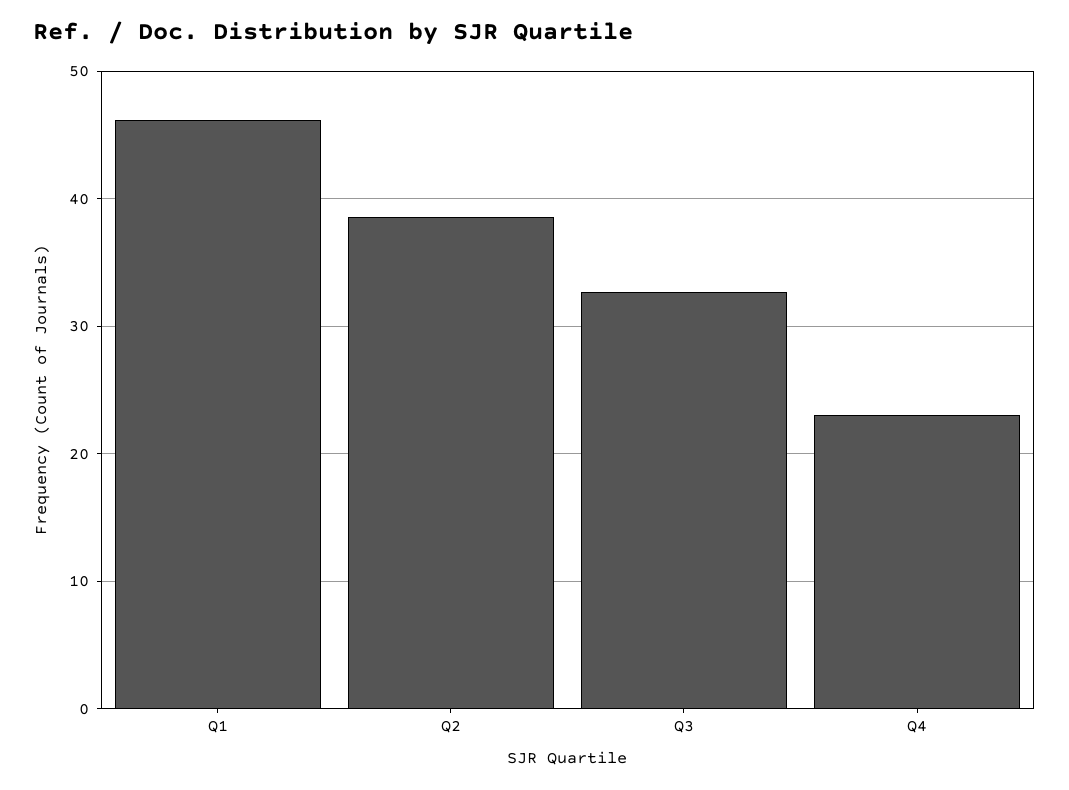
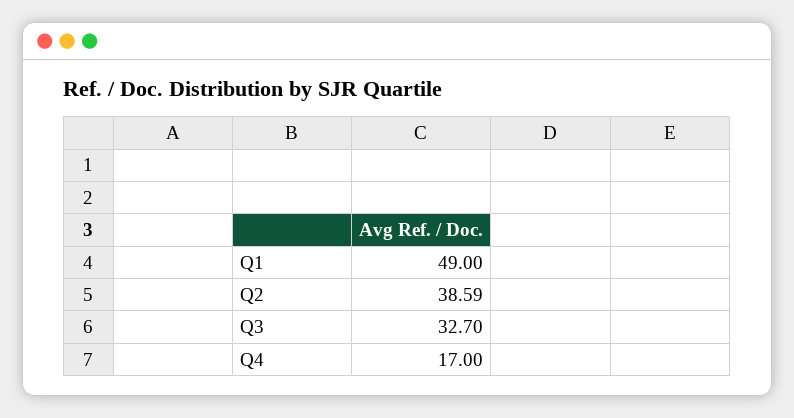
  {
-   "Q1": 46,
+   "Q1": 49,
    "Q2": 38.59,
    "Q3": 32.7,
-   "Q4": 23
+   "Q4": 17
  }

